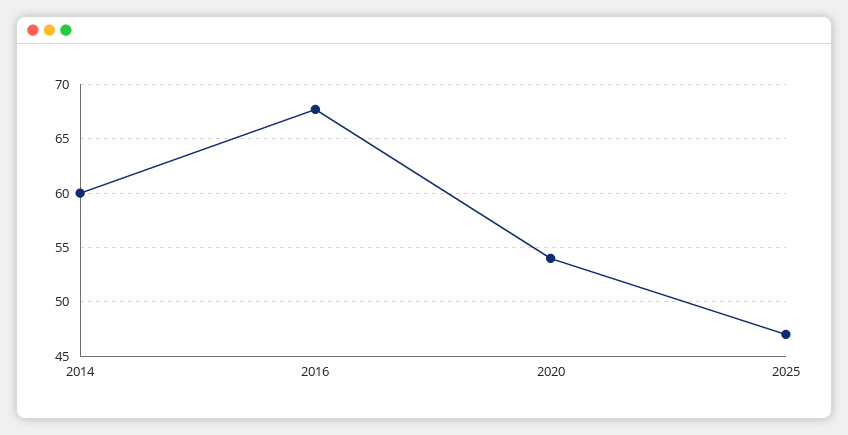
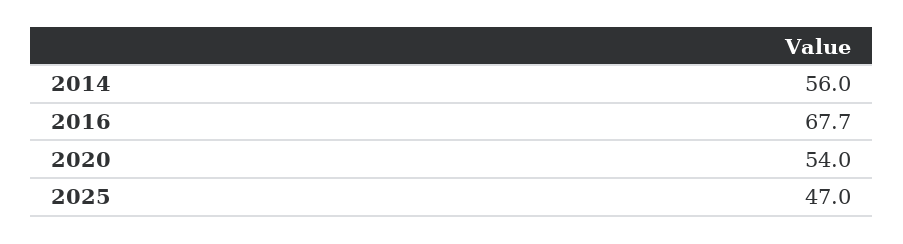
  {
-   "2014": 60,
+   "2014": 56,
    "2016": 67.7,
    "2020": 54,
    "2025": 47
  }

